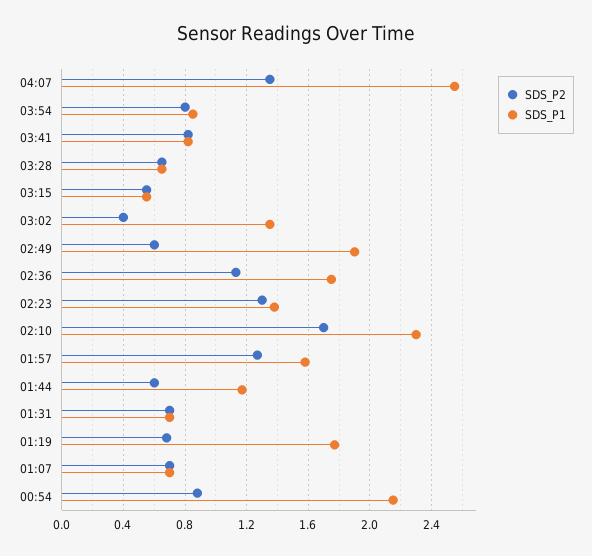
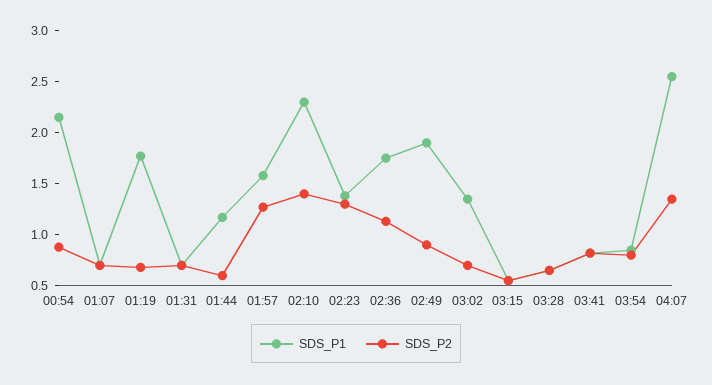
  {
    "SDS_P2": {
      "04:07": 1.35,
      "03:54": 0.8,
      "03:41": 0.8,
      "03:28": 0.65,
      "03:15": 0.55,
-     "03:02": 0.4,
+     "03:02": 0.7,
-     "02:49": 0.6,
+     "02:49": 0.9,
      "02:36": 1.15,
      "02:23": 1.3,
-     "02:10": 1.7,
+     "02:10": 1.4,
      "01:57": 1.25,
      "01:44": 0.6,
      "01:31": 0.7,
      "01:19": 0.7,
      "01:07": 0.7,
      "00:54": 0.9
    },
    "SDS_P1": {
      "04:07": 2.55,
      "03:54": 0.85,
      "03:41": 0.8,
      "03:28": 0.65,
      "03:15": 0.55,
      "03:02": 1.35,
      "02:49": 1.9,
      "02:36": 1.75,
      "02:23": 1.4,
      "02:10": 2.3,
      "01:57": 1.6,
      "01:44": 1.15,
      "01:31": 0.7,
      "01:19": 1.75,
      "01:07": 0.7,
      "00:54": 2.15
    }
  }

